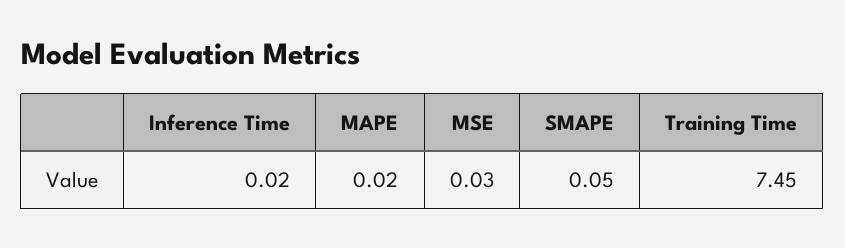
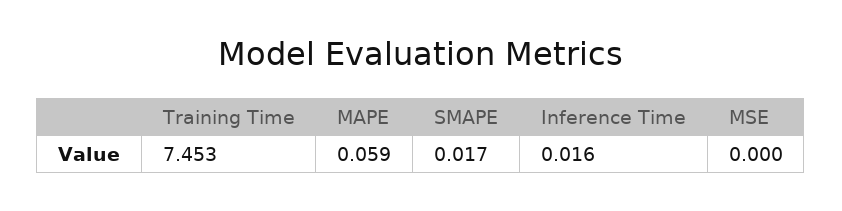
  {
    "Inference Time": 0.016,
-   "MAPE": 0.02,
+   "MAPE": 0.059,
-   "MSE": 0.03,
+   "MSE": 0,
-   "SMAPE": 0.05,
+   "SMAPE": 0.017,
    "Training Time": 7.453
  }

